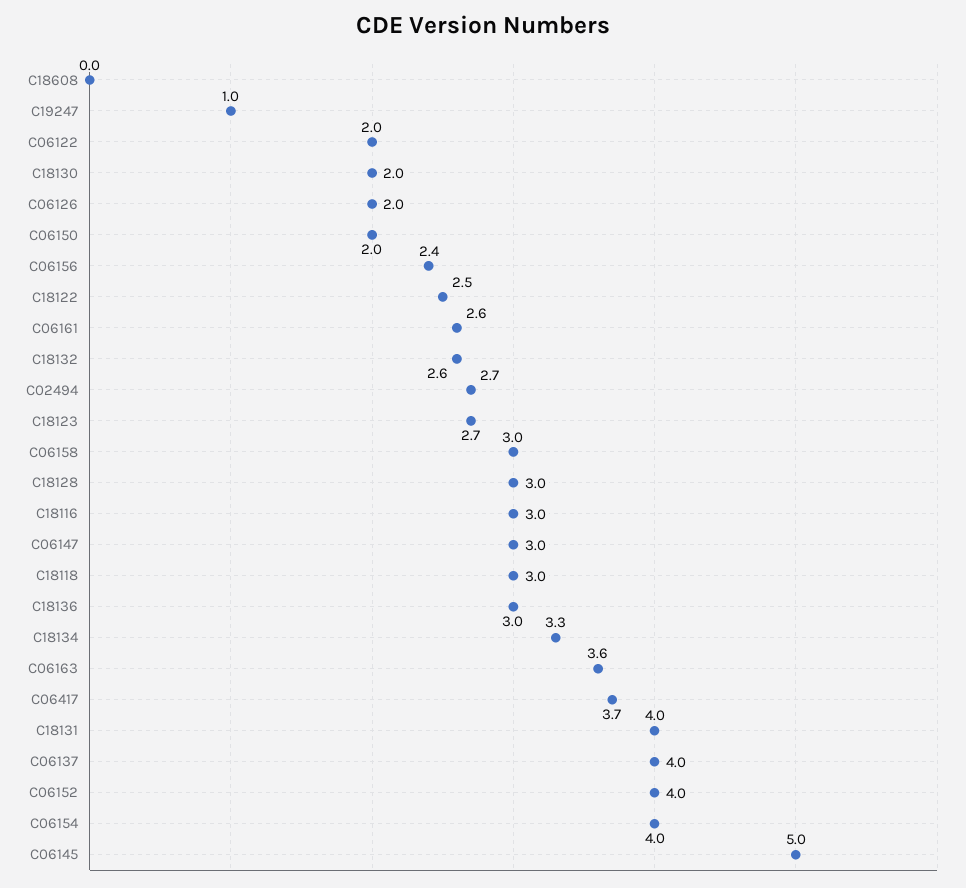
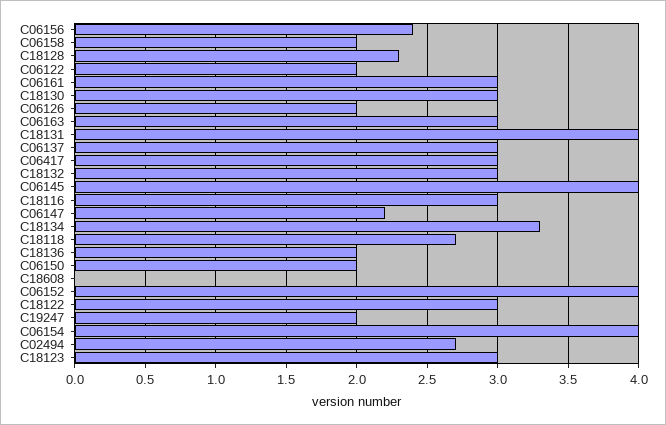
  {
    "C18608": 0,
-   "C19247": 1,
+   "C19247": 2,
    "C06122": 2,
-   "C18130": 2,
+   "C18130": 3,
    "C06126": 2,
    "C06150": 2,
    "C06156": 2.4,
-   "C18122": 2.5,
+   "C18122": 3,
-   "C06161": 2.6,
+   "C06161": 3,
-   "C18132": 2.6,
+   "C18132": 3,
    "C02494": 2.7,
-   "C18123": 2.7,
+   "C18123": 3,
-   "C06158": 3,
+   "C06158": 2,
-   "C18128": 3,
+   "C18128": 2.3,
    "C18116": 3,
-   "C06147": 3,
+   "C06147": 2.2,
-   "C18118": 3,
+   "C18118": 2.7,
-   "C18136": 3,
+   "C18136": 2,
    "C18134": 3.3,
-   "C06163": 3.6,
+   "C06163": 3,
-   "C06417": 3.7,
+   "C06417": 3,
    "C18131": 4,
-   "C06137": 4,
+   "C06137": 3,
    "C06152": 4,
    "C06154": 4,
-   "C06145": 5
+   "C06145": 4
  }

